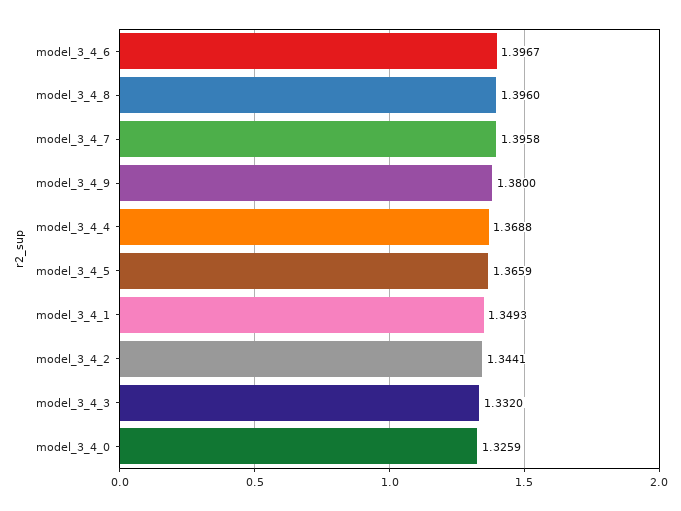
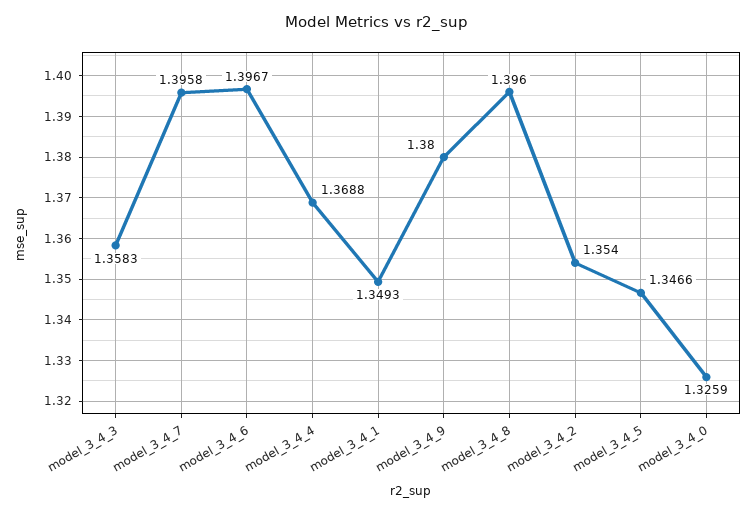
  {
    "model_3_4_6": 1.3967,
    "model_3_4_8": 1.396,
    "model_3_4_7": 1.3958,
    "model_3_4_9": 1.38,
    "model_3_4_4": 1.3688,
-   "model_3_4_5": 1.3659,
+   "model_3_4_5": 1.3466,
    "model_3_4_1": 1.3493,
-   "model_3_4_2": 1.3441,
+   "model_3_4_2": 1.354,
-   "model_3_4_3": 1.332,
+   "model_3_4_3": 1.3583,
    "model_3_4_0": 1.3259
  }

